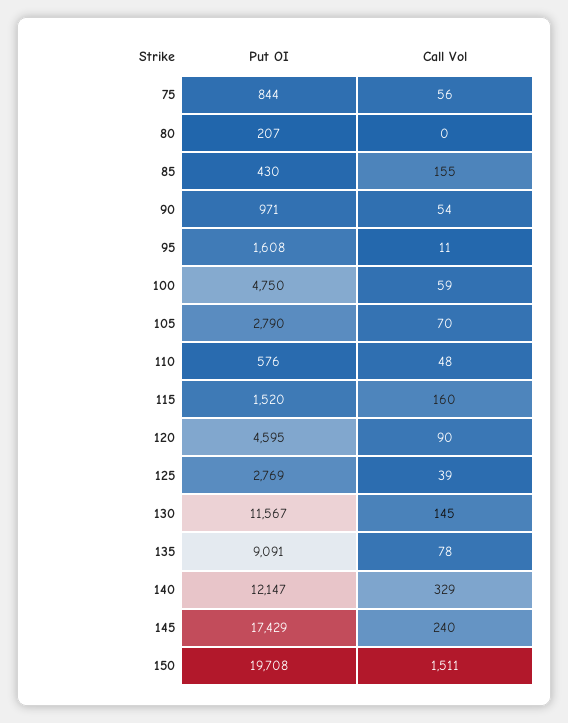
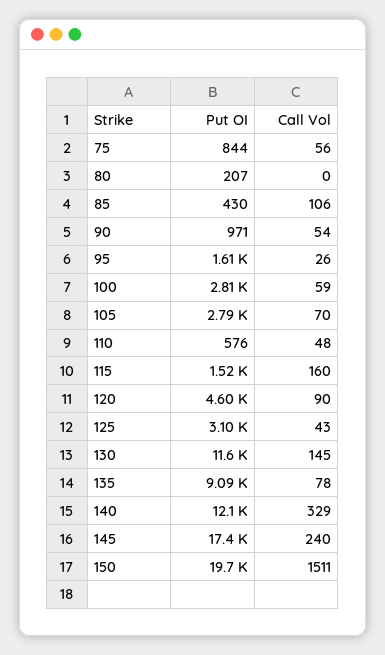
  {
    "Put OI": {
      "75": 844,
      "80": 207,
      "85": 430,
      "90": 971,
      "95": 1608,
-     "100": 4750,
+     "100": 2810,
      "105": 2790,
      "110": 576,
      "115": 1520,
      "120": 4595,
-     "125": 2769,
+     "125": 3100,
      "130": 11567,
      "135": 9091,
      "140": 12147,
      "145": 17429,
      "150": 19708
    },
    "Call Vol": {
      "75": 56,
      "80": 0,
-     "85": 155,
+     "85": 106,
      "90": 54,
-     "95": 11,
+     "95": 26,
      "100": 59,
      "105": 70,
      "110": 48,
      "115": 160,
      "120": 90,
-     "125": 39,
+     "125": 43,
      "130": 145,
      "135": 78,
      "140": 329,
      "145": 240,
      "150": 1511
    }
  }

